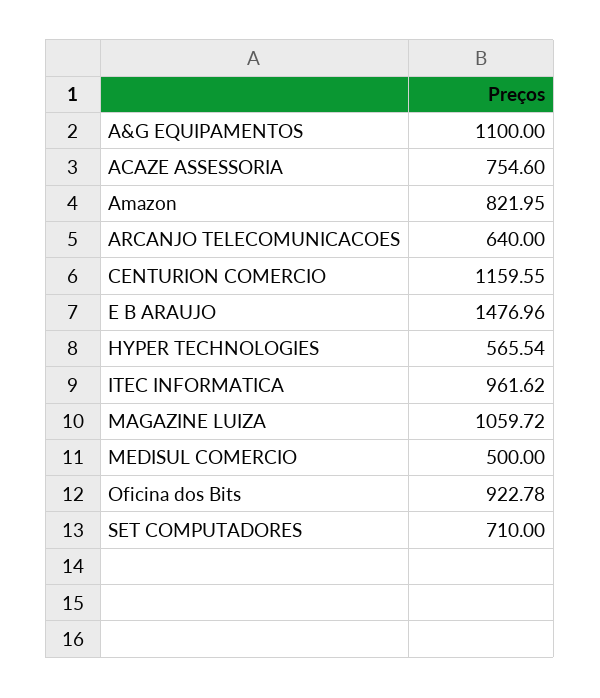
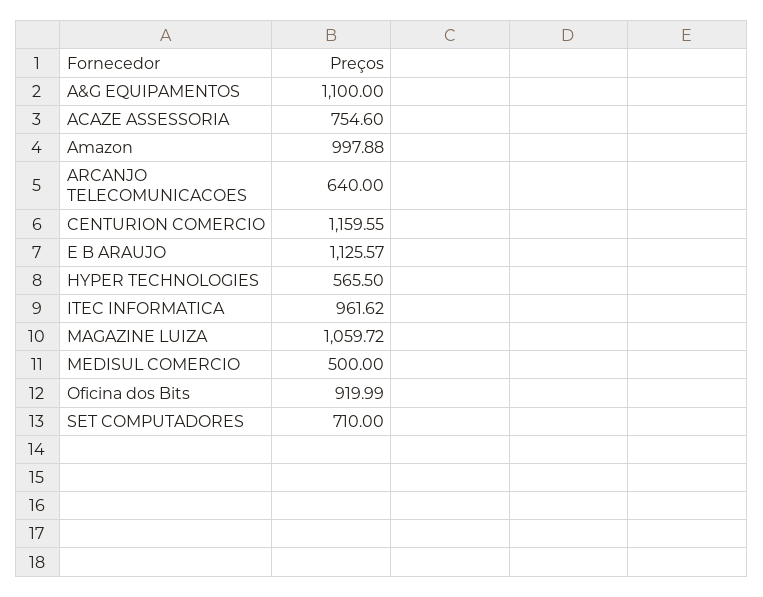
  {
    "A&G EQUIPAMENTOS": 1100,
    "ACAZE ASSESSORIA": 754.6,
-   "Amazon": 821.95,
+   "Amazon": 997.88,
    "ARCANJO TELECOMUNICACOES": 640,
    "CENTURION COMERCIO": 1159.55,
-   "E B ARAUJO": 1476.96,
+   "E B ARAUJO": 1125.57,
-   "HYPER TECHNOLOGIES": 565.54,
+   "HYPER TECHNOLOGIES": 565.5,
    "ITEC INFORMATICA": 961.62,
    "MAGAZINE LUIZA": 1059.72,
    "MEDISUL COMERCIO": 500,
-   "Oficina dos Bits": 922.78,
+   "Oficina dos Bits": 919.99,
    "SET COMPUTADORES": 710
  }

